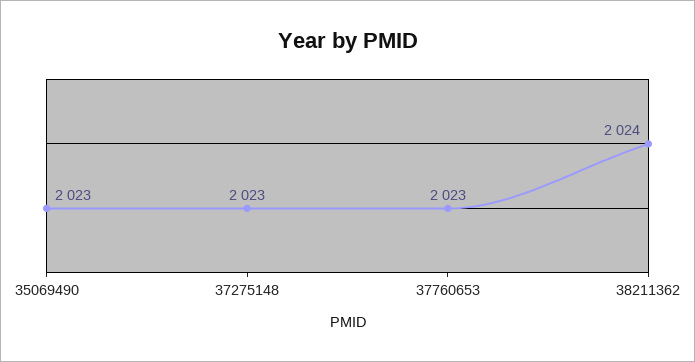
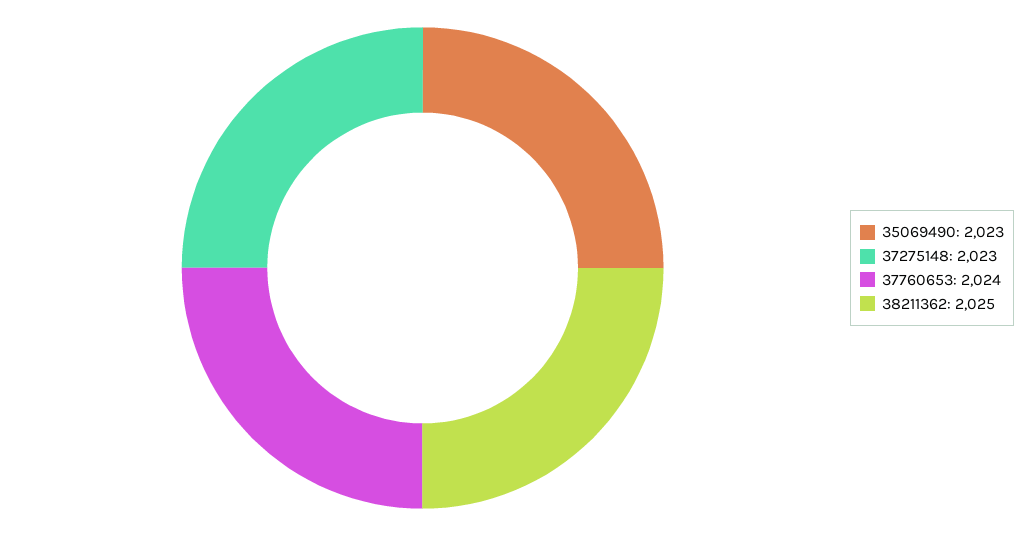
  {
    "35069490": 2023,
    "37275148": 2023,
-   "37760653": 2023,
+   "37760653": 2024,
-   "38211362": 2024
+   "38211362": 2025
  }

